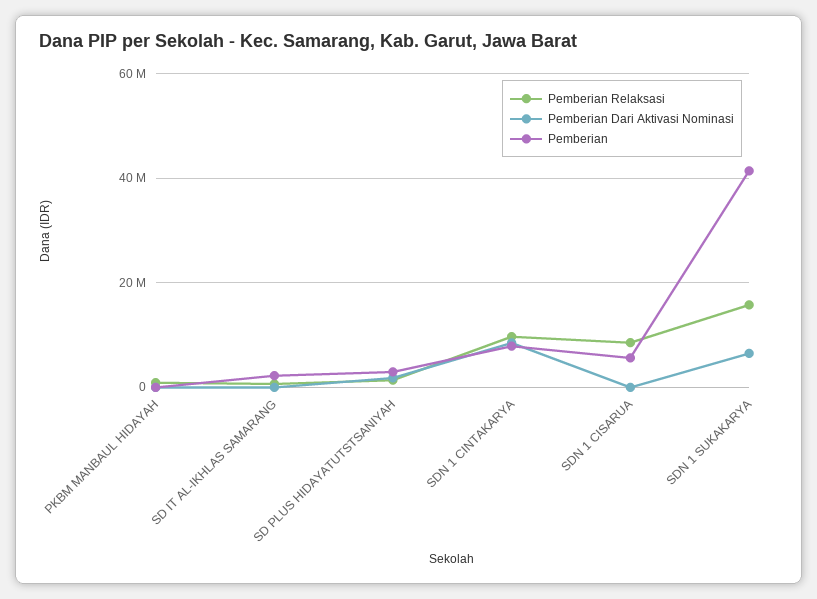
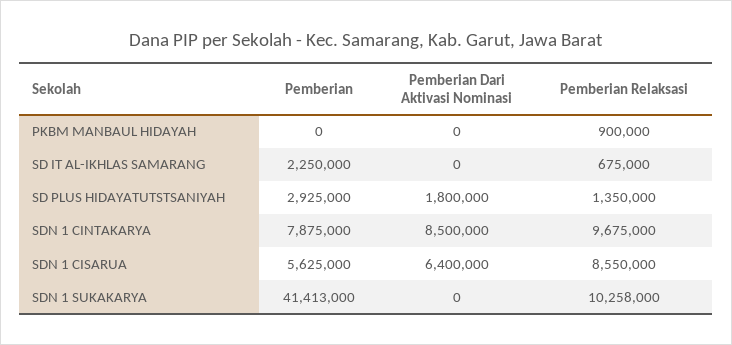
  {
    "Pemberian Relaksasi": {
      "PKBM MANBAUL HIDAYAH": 900000,
      "SD IT AL-IKHLAS SAMARANG": 675000,
      "SD PLUS HIDAYATUTSTSANIYAH": 1350000,
      "SDN 1 CINTAKARYA": 9675000,
      "SDN 1 CISARUA": 8550000,
-     "SDN 1 SUKAKARYA": 16000000
+     "SDN 1 SUKAKARYA": 10258000
    },
    "Pemberian Dari Aktivasi Nominasi": {
      "PKBM MANBAUL HIDAYAH": 0,
      "SD IT AL-IKHLAS SAMARANG": 0,
      "SD PLUS HIDAYATUTSTSANIYAH": 1800000,
      "SDN 1 CINTAKARYA": 8500000,
-     "SDN 1 CISARUA": 0,
+     "SDN 1 CISARUA": 6400000,
-     "SDN 1 SUKAKARYA": 6000000
+     "SDN 1 SUKAKARYA": 0
    },
    "Pemberian": {
      "PKBM MANBAUL HIDAYAH": 0,
      "SD IT AL-IKHLAS SAMARANG": 2250000,
      "SD PLUS HIDAYATUTSTSANIYAH": 2925000,
      "SDN 1 CINTAKARYA": 7875000,
      "SDN 1 CISARUA": 5625000,
      "SDN 1 SUKAKARYA": 41413000
    }
  }

